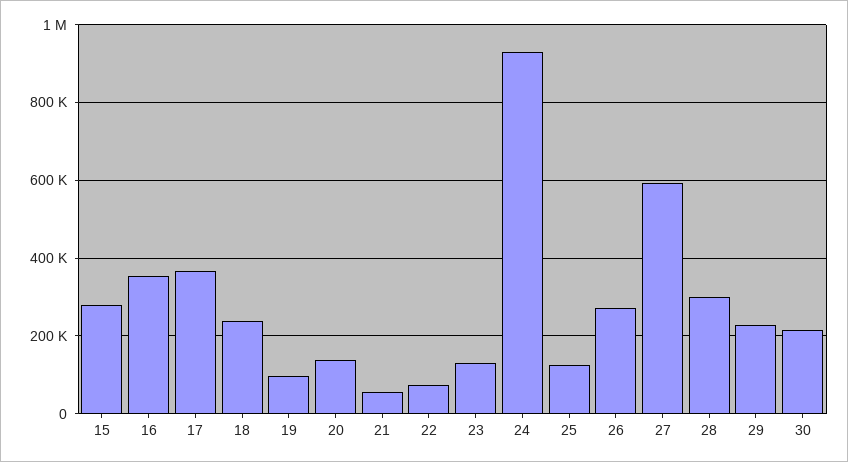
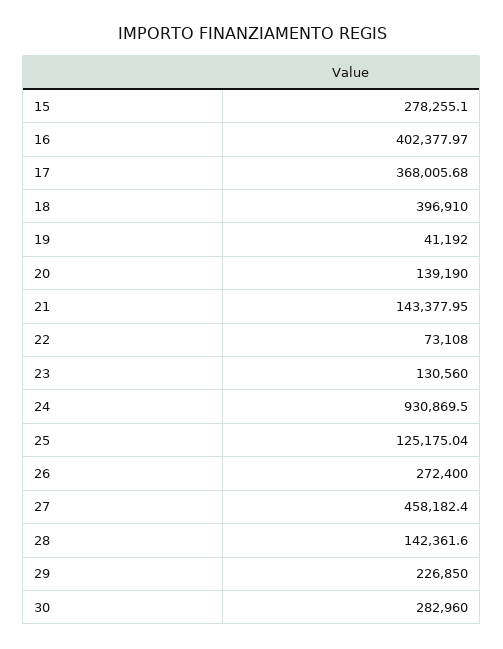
  {
    "15": 278255.1,
-   "16": 360000,
+   "16": 402377.97,
    "17": 368005.68,
-   "18": 240000,
+   "18": 396910,
-   "19": 100000,
+   "19": 41192,
    "20": 139190,
-   "21": 60000,
+   "21": 143377.95,
    "22": 73108,
    "23": 130560,
    "24": 930869.5,
    "25": 125175.04,
    "26": 272400,
-   "27": 600000,
+   "27": 458182.4,
-   "28": 300000,
+   "28": 142361.6,
    "29": 226850,
-   "30": 220000
+   "30": 282960
  }

